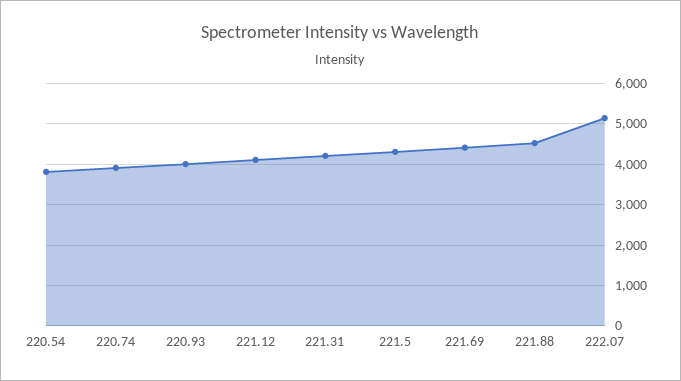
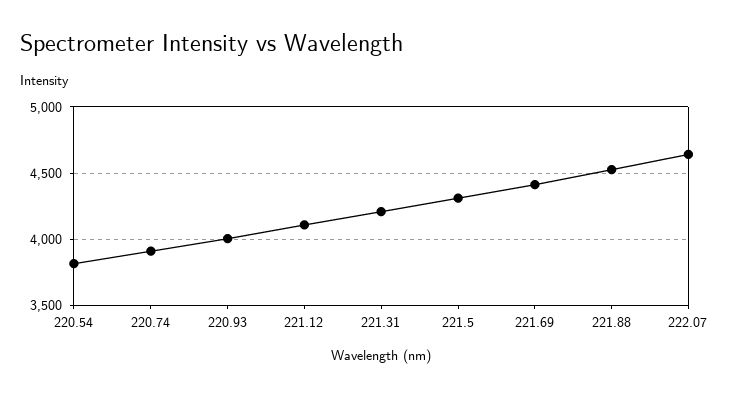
  {
    "220.54": 3800,
    "220.74": 3900,
    "220.93": 4000,
    "221.12": 4100,
    "221.31": 4200,
    "221.5": 4300,
    "221.69": 4400,
    "221.88": 4550,
-   "222.07": 5200
+   "222.07": 4650
  }

